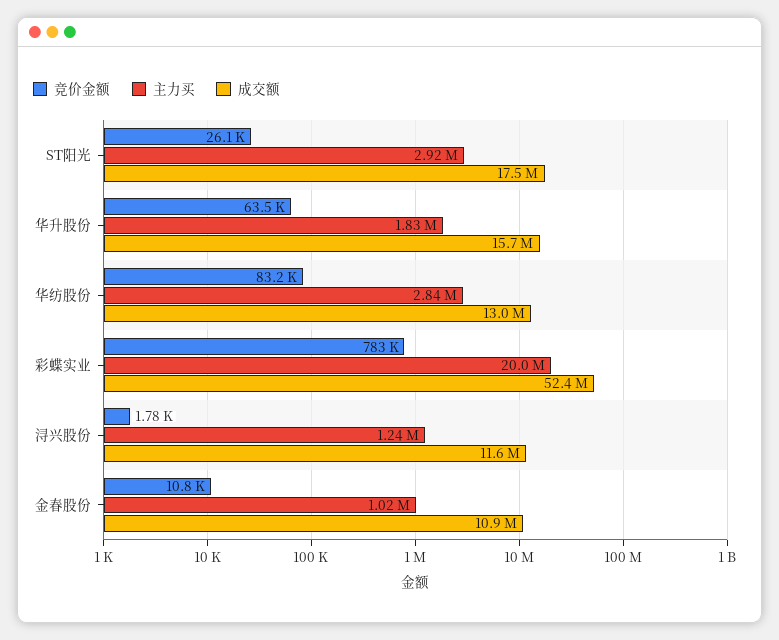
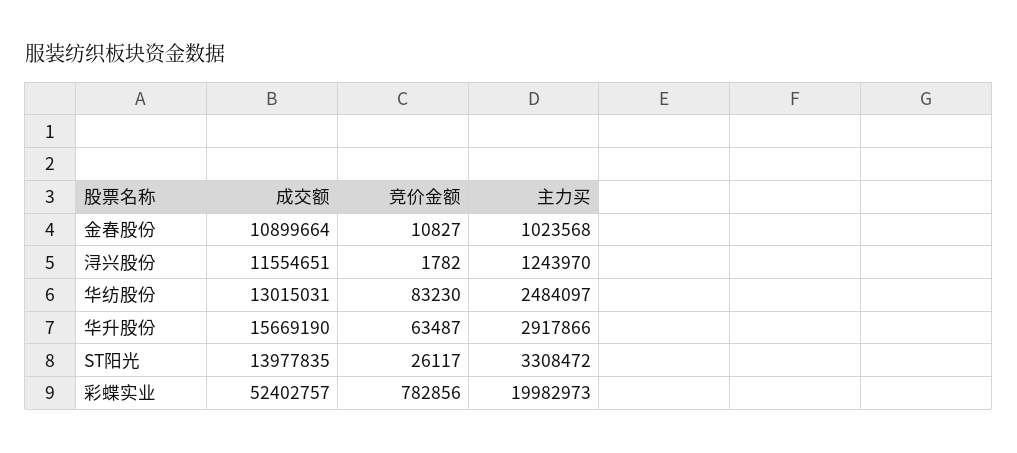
  {
    "竞价金额": {
      "ST阳光": 26117,
      "华升股份": 63487,
      "华纺股份": 83230,
      "彩蝶实业": 782856,
      "浔兴股份": 1782,
      "金春股份": 10827
    },
    "主力买": {
-     "ST阳光": 2920000,
+     "ST阳光": 3308472,
-     "华升股份": 1830000,
+     "华升股份": 2917866,
-     "华纺股份": 2840000,
+     "华纺股份": 2484097,
      "彩蝶实业": 19982973,
      "浔兴股份": 1243970,
      "金春股份": 1023568
    },
    "成交额": {
-     "ST阳光": 17500000,
+     "ST阳光": 13977835,
      "华升股份": 15669190,
      "华纺股份": 13015031,
      "彩蝶实业": 52402757,
      "浔兴股份": 11554651,
      "金春股份": 10899664
    }
  }

